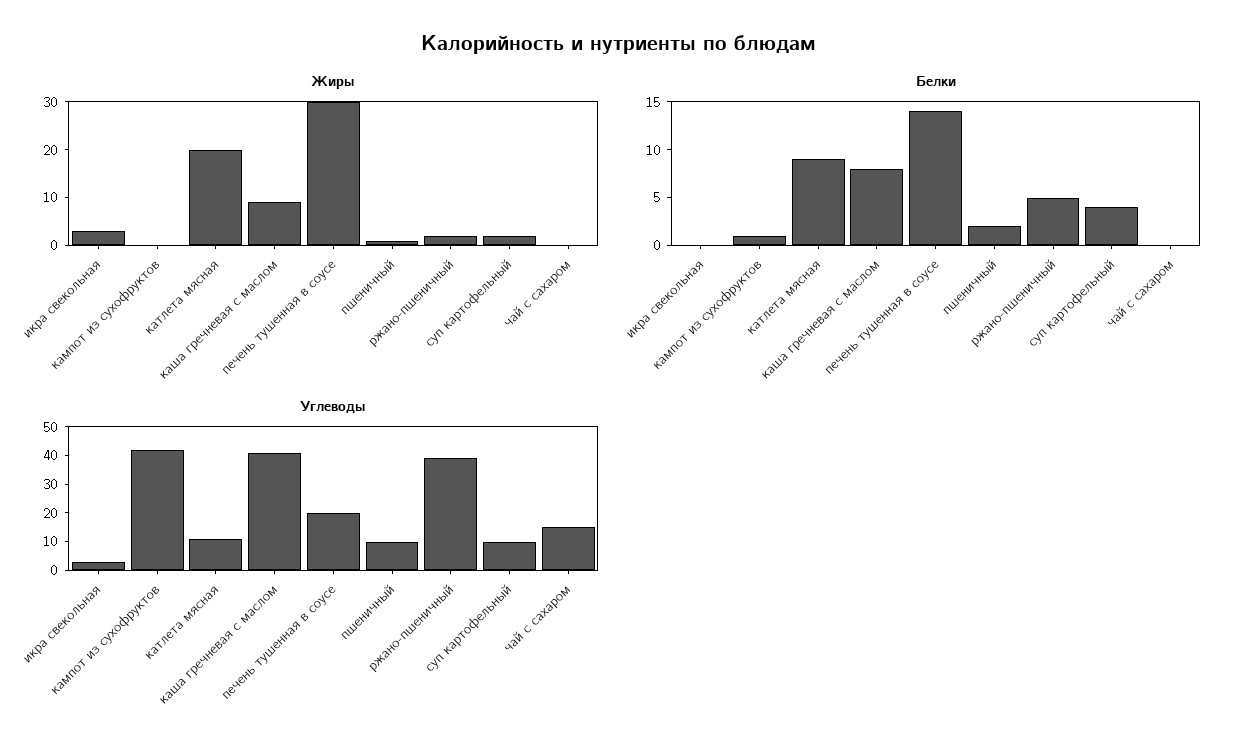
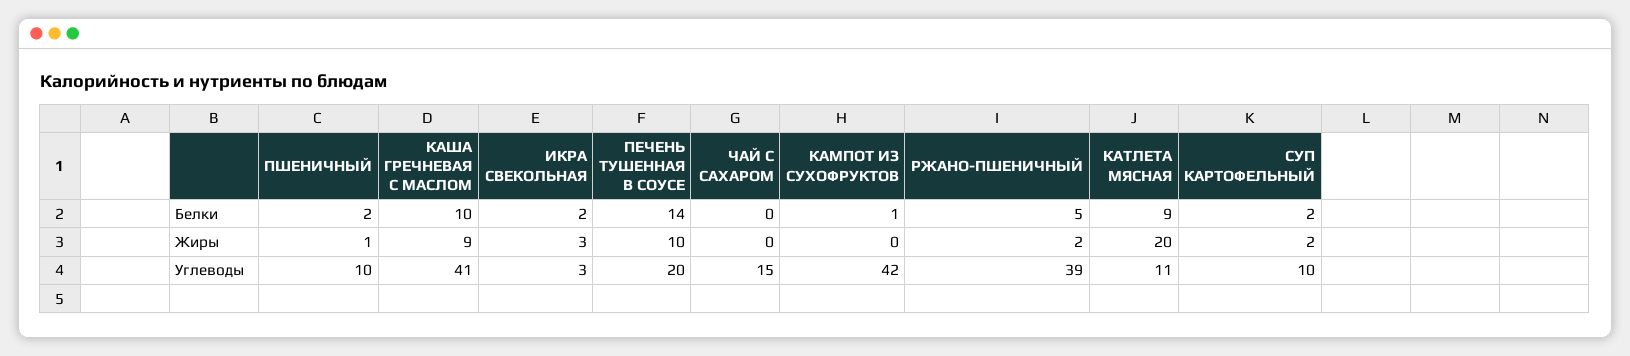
  {
    "Жиры": {
      "икра свекольная": 3,
      "кампот из сухофруктов": 0,
      "катлета мясная": 20,
      "каша гречневая с маслом": 9,
-     "печень тушенная в соусе": 30,
+     "печень тушенная в соусе": 10,
      "пшеничный": 1,
      "ржано-пшеничный": 2,
      "суп картофельный": 2,
      "чай с сахаром": 0
    },
    "Белки": {
-     "икра свекольная": 0,
+     "икра свекольная": 2,
      "кампот из сухофруктов": 1,
      "катлета мясная": 9,
-     "каша гречневая с маслом": 8,
+     "каша гречневая с маслом": 10,
      "печень тушенная в соусе": 14,
      "пшеничный": 2,
      "ржано-пшеничный": 5,
-     "суп картофельный": 4,
+     "суп картофельный": 2,
      "чай с сахаром": 0
    },
    "Углеводы": {
      "икра свекольная": 3,
      "кампот из сухофруктов": 42,
      "катлета мясная": 11,
      "каша гречневая с маслом": 41,
      "печень тушенная в соусе": 20,
      "пшеничный": 10,
      "ржано-пшеничный": 39,
      "суп картофельный": 10,
      "чай с сахаром": 15
    }
  }

